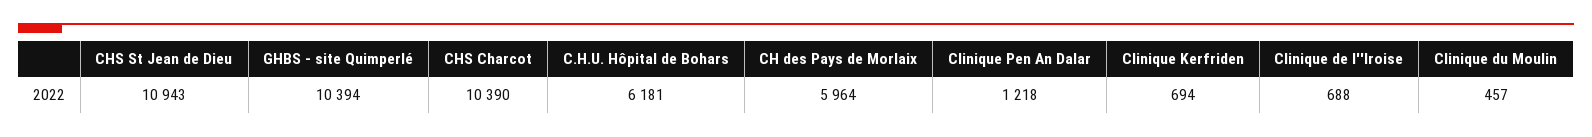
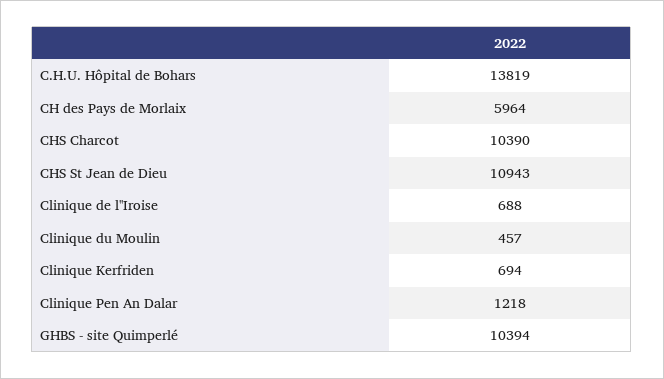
  {
    "CHS St Jean de Dieu": 10943,
    "GHBS - site Quimperlé": 10394,
    "CHS Charcot": 10390,
-   "C.H.U. Hôpital de Bohars": 6181,
+   "C.H.U. Hôpital de Bohars": 13819,
    "CH des Pays de Morlaix": 5964,
    "Clinique Pen An Dalar": 1218,
    "Clinique Kerfriden": 694,
    "Clinique de l''Iroise": 688,
    "Clinique du Moulin": 457
  }

